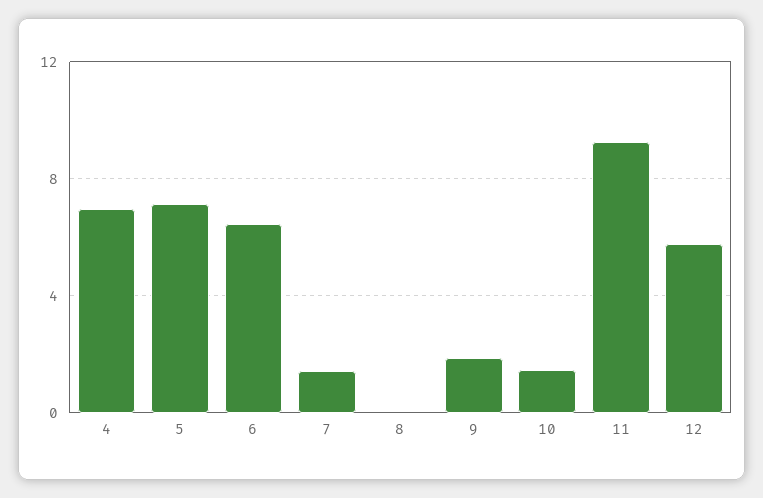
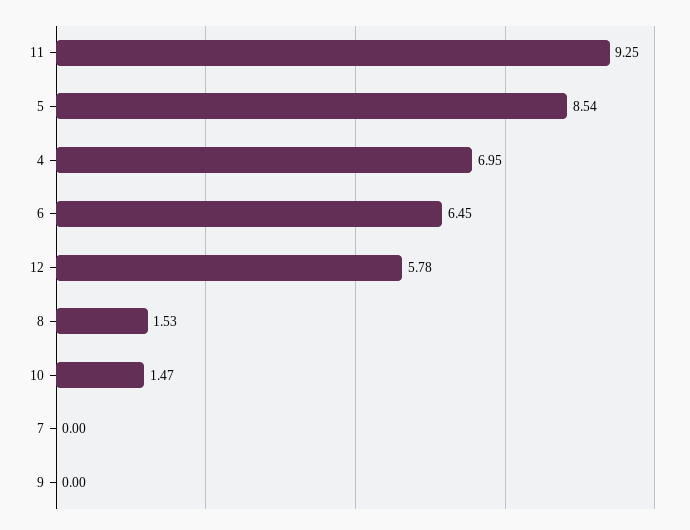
  {
    "4": 6.95,
-   "5": 7,
+   "5": 8.54,
    "6": 6.45,
-   "7": 1.5,
+   "7": 0,
-   "8": 0,
+   "8": 1.53,
-   "9": 2,
+   "9": 0,
    "10": 1.47,
    "11": 9.25,
    "12": 5.78
  }

